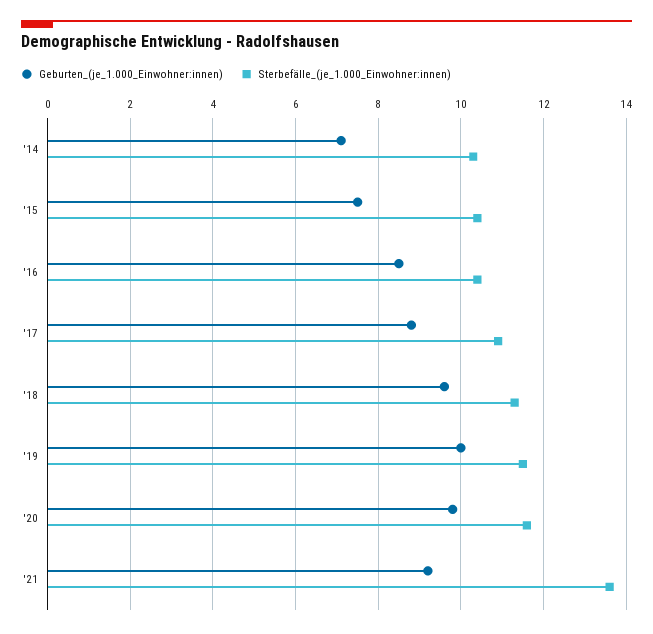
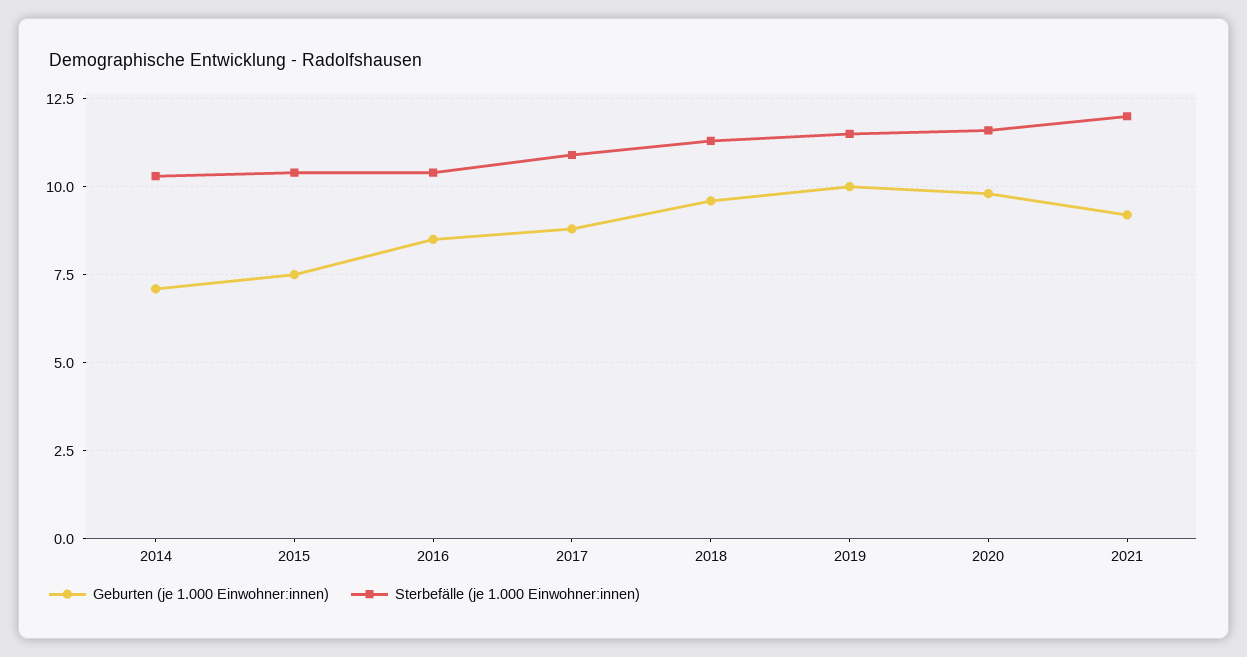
  {
    "Geburten_(je_1.000_Einwohner:innen)": {
      "'14": 7,
      "'15": 7.5,
      "'16": 8.5,
      "'17": 9,
      "'18": 9.5,
      "'19": 10,
      "'20": 10,
      "'21": 9
    },
    "Sterbefälle_(je_1.000_Einwohner:innen)": {
      "'14": 10.5,
      "'15": 10.5,
      "'16": 10.5,
      "'17": 11,
      "'18": 11.5,
      "'19": 11.5,
      "'20": 11.5,
-     "'21": 13.5
+     "'21": 12
    }
  }

